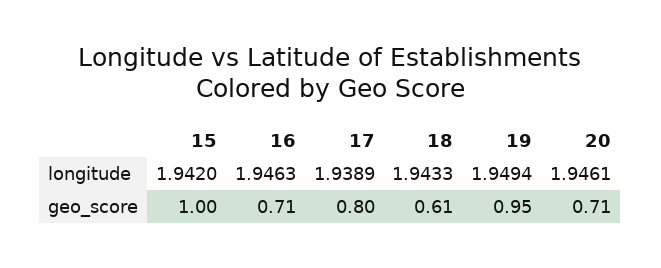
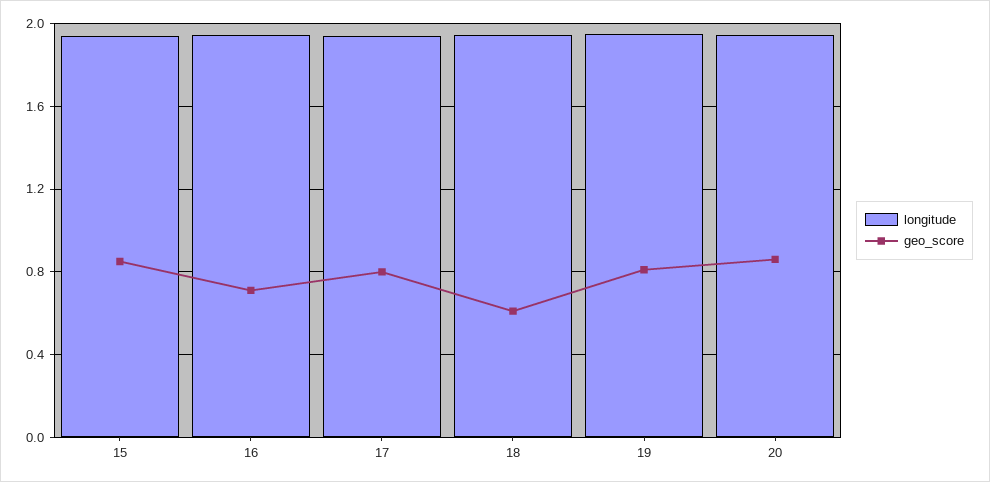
  {
    "longitude": {
      "15": 1.942,
      "16": 1.9463,
      "17": 1.9389,
      "18": 1.9433,
      "19": 1.9494,
      "20": 1.9461
    },
    "geo_score": {
-     "15": 1,
+     "15": 0.85,
      "16": 0.71,
      "17": 0.8,
      "18": 0.61,
-     "19": 0.95,
+     "19": 0.8,
-     "20": 0.71
+     "20": 0.85
    }
  }

